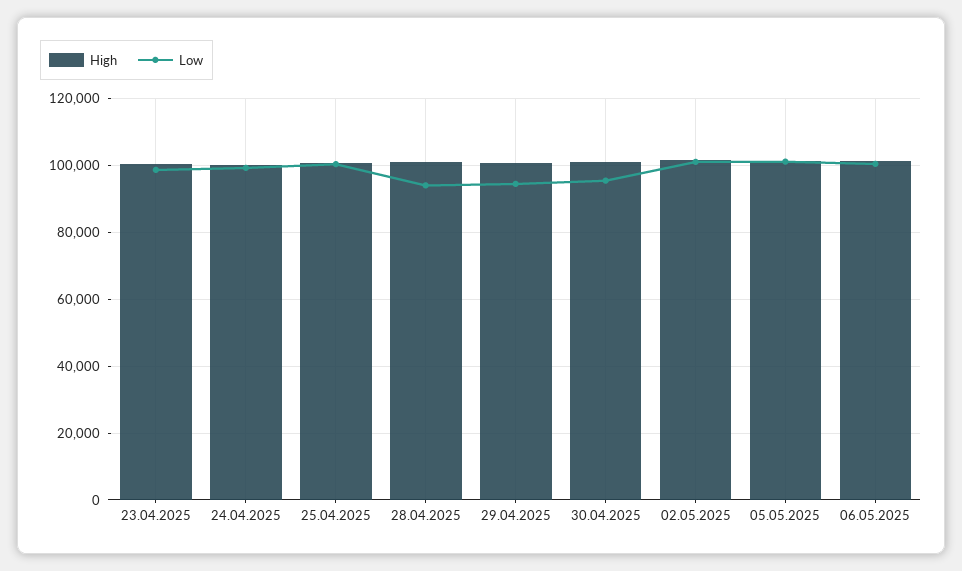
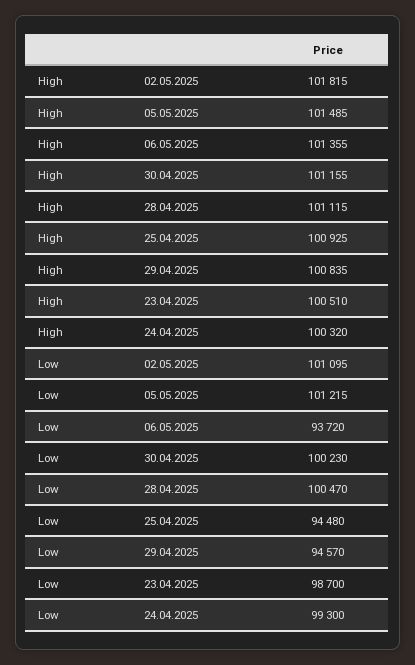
  {
    "High": {
      "23.04.2025": 100510,
      "24.04.2025": 100320,
      "25.04.2025": 100925,
      "28.04.2025": 101115,
      "29.04.2025": 100835,
      "30.04.2025": 101155,
      "02.05.2025": 101815,
      "05.05.2025": 101485,
      "06.05.2025": 101355
    },
    "Low": {
      "23.04.2025": 98700,
      "24.04.2025": 99300,
-     "25.04.2025": 100000,
+     "25.04.2025": 94480,
-     "28.04.2025": 94000,
+     "28.04.2025": 100470,
      "29.04.2025": 94570,
-     "30.04.2025": 96000,
+     "30.04.2025": 100230,
      "02.05.2025": 101095,
      "05.05.2025": 101215,
-     "06.05.2025": 100000
+     "06.05.2025": 93720
    }
  }

